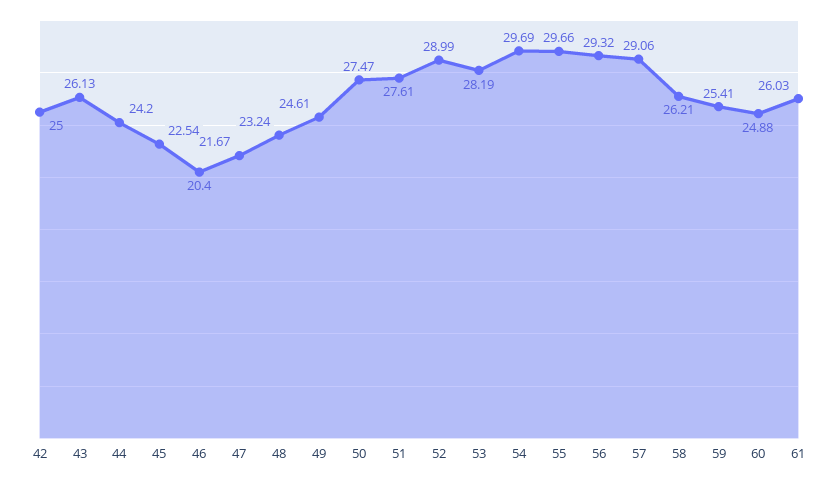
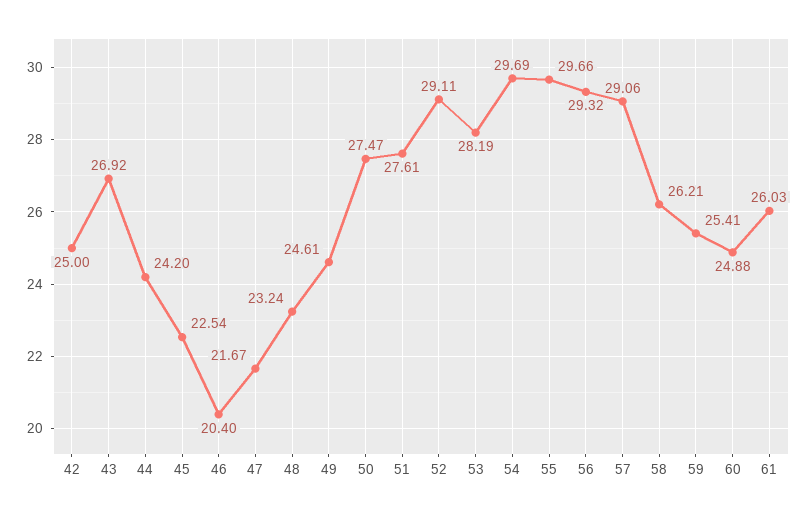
  {
    "42": 25,
-   "43": 26.13,
+   "43": 26.92,
    "44": 24.2,
    "45": 22.54,
    "46": 20.4,
    "47": 21.67,
    "48": 23.24,
    "49": 24.61,
    "50": 27.47,
    "51": 27.61,
-   "52": 28.99,
+   "52": 29.11,
    "53": 28.19,
    "54": 29.69,
    "55": 29.66,
    "56": 29.32,
    "57": 29.06,
    "58": 26.21,
    "59": 25.41,
    "60": 24.88,
    "61": 26.03
  }

